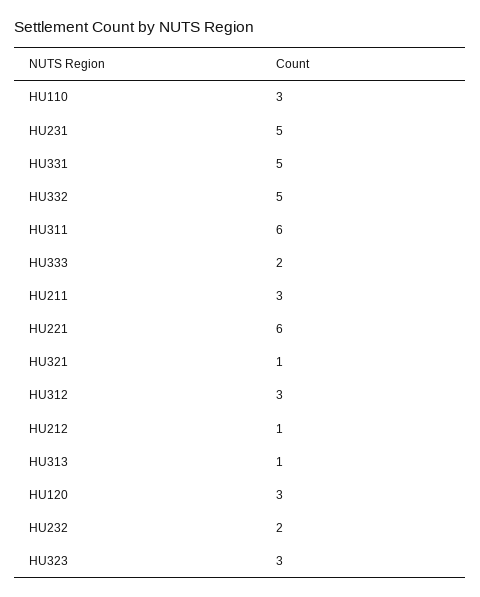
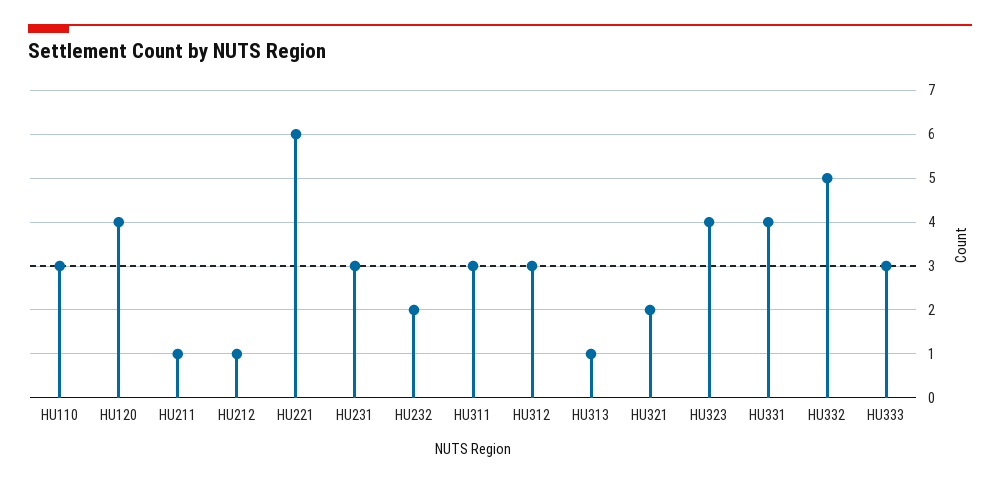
  {
    "HU110": 3,
-   "HU231": 5,
+   "HU231": 3,
-   "HU331": 5,
+   "HU331": 4,
    "HU332": 5,
-   "HU311": 6,
+   "HU311": 3,
-   "HU333": 2,
+   "HU333": 3,
-   "HU211": 3,
+   "HU211": 1,
    "HU221": 6,
-   "HU321": 1,
+   "HU321": 2,
    "HU312": 3,
    "HU212": 1,
    "HU313": 1,
-   "HU120": 3,
+   "HU120": 4,
    "HU232": 2,
-   "HU323": 3
+   "HU323": 4
  }

